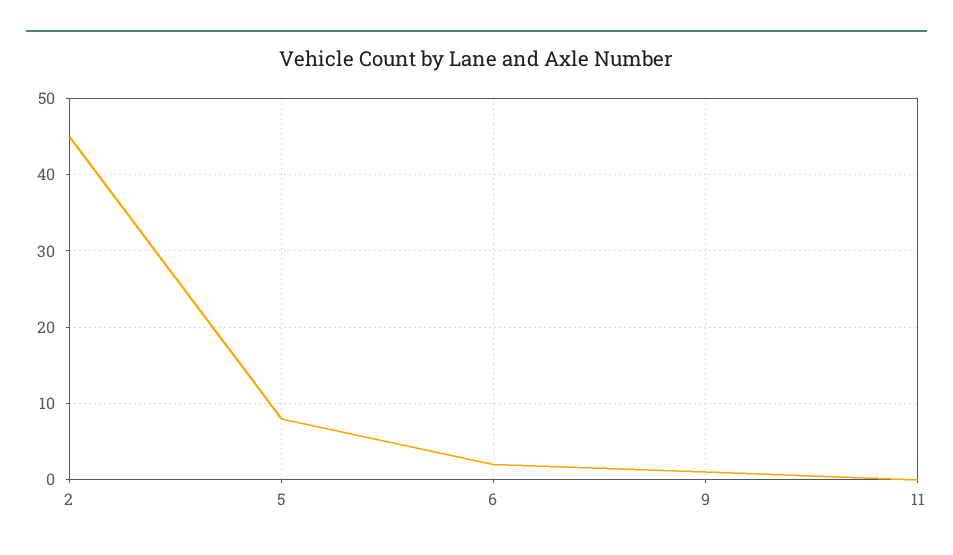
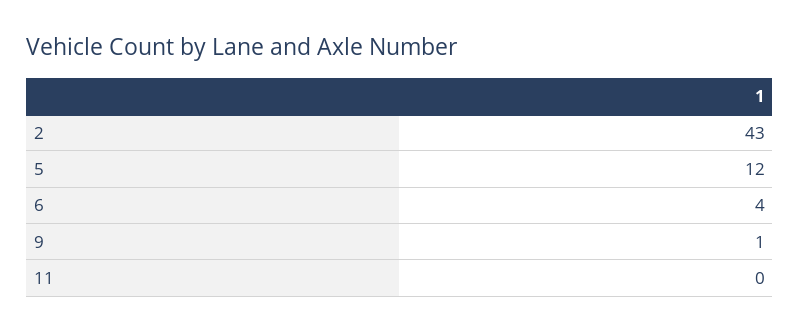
  {
-   "2": 45,
+   "2": 43,
-   "5": 8,
+   "5": 12,
-   "6": 2,
+   "6": 4,
    "9": 1,
    "11": 0
  }

